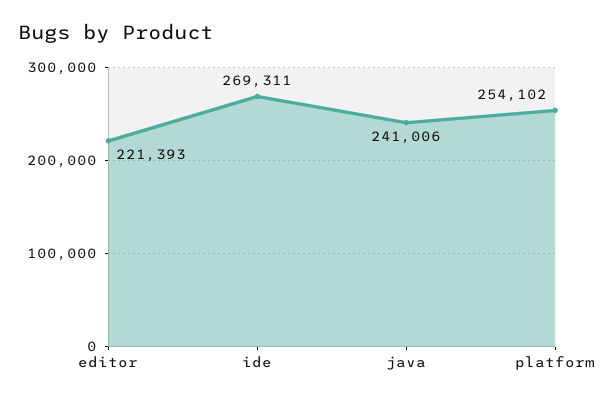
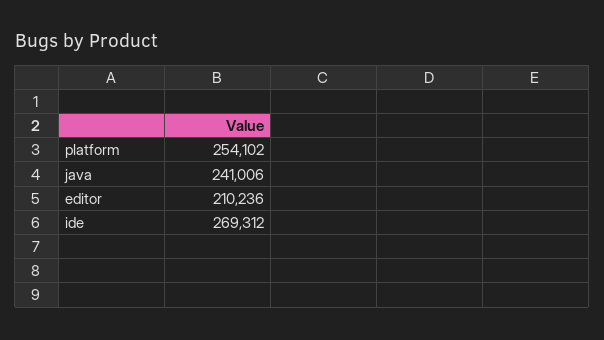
  {
-   "editor": 221393,
+   "editor": 210236,
-   "ide": 269311,
+   "ide": 269312,
    "java": 241006,
    "platform": 254102
  }

